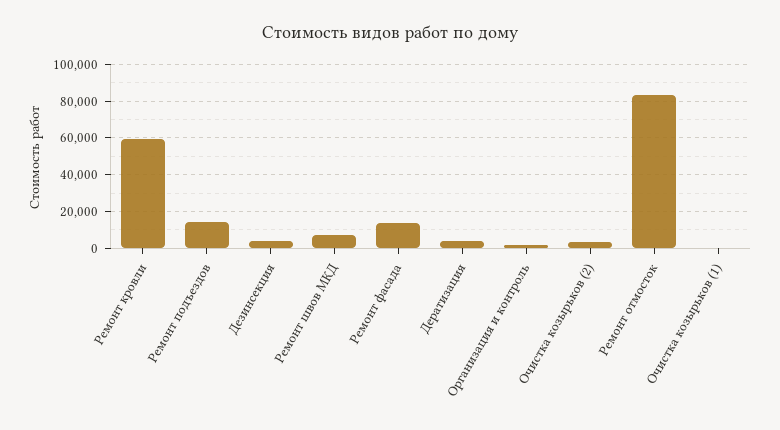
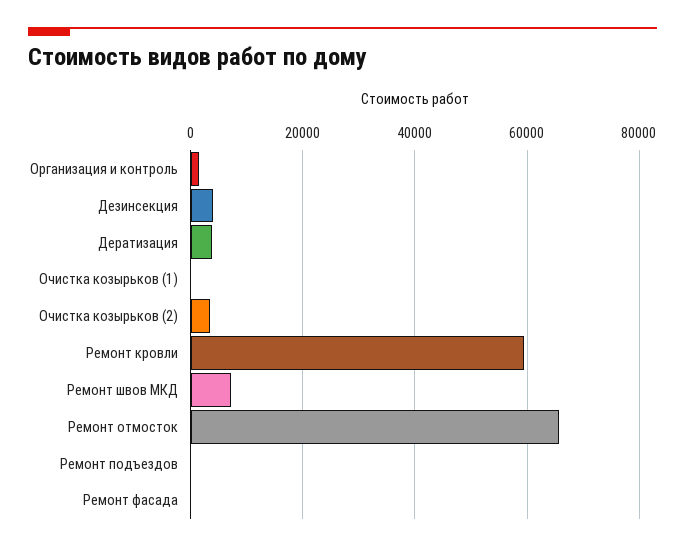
  {
    "Ремонт кровли": 60000,
-   "Ремонт подъездов": 15000,
+   "Ремонт подъездов": 0,
    "Дезинсекция": 4000,
    "Ремонт швов МКД": 8000,
-   "Ремонт фасада": 15000,
+   "Ремонт фасада": 0,
    "Дератизация": 4000,
    "Организация и контроль": 2000,
    "Очистка козырьков (2)": 4000,
-   "Ремонт отмосток": 85000,
+   "Ремонт отмосток": 66000,
    "Очистка козырьков (1)": 0
  }

